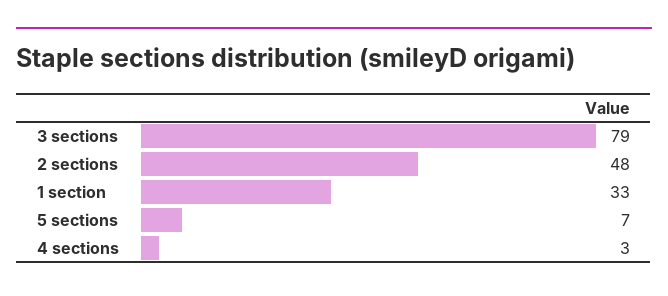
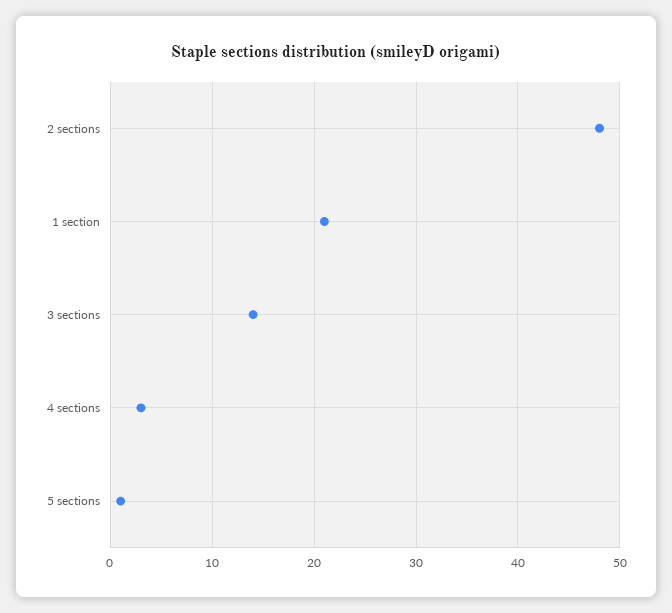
  {
-   "3 sections": 79,
+   "3 sections": 14,
    "2 sections": 48,
-   "1 section": 33,
+   "1 section": 21,
-   "5 sections": 7,
+   "5 sections": 1,
    "4 sections": 3
  }

